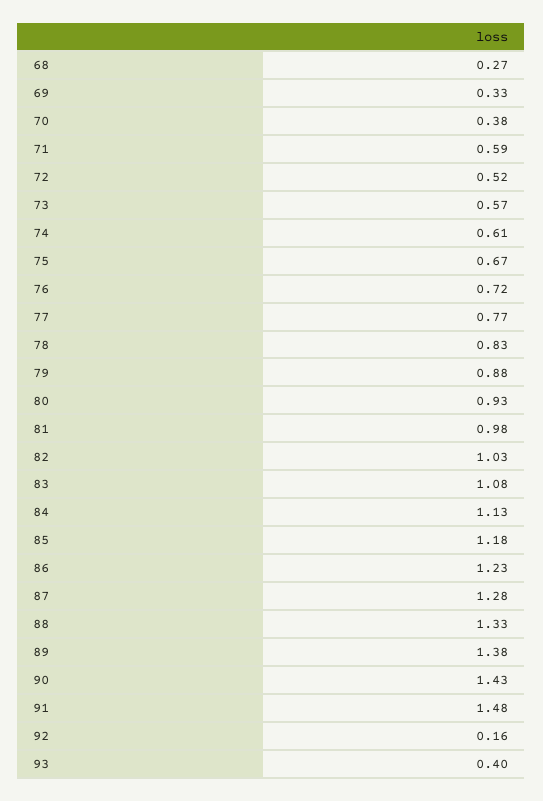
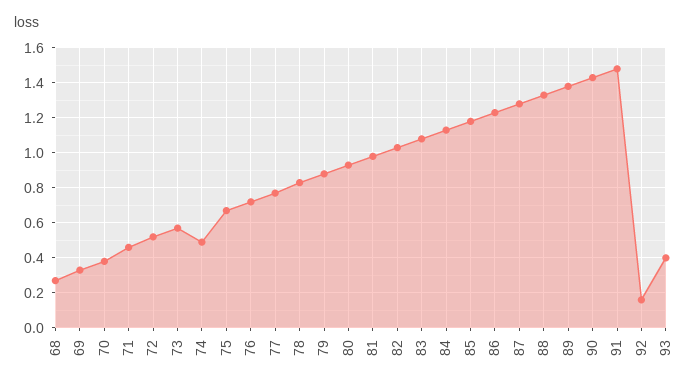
  {
    "68": 0.27,
    "69": 0.33,
    "70": 0.38,
-   "71": 0.59,
+   "71": 0.45,
    "72": 0.52,
    "73": 0.57,
-   "74": 0.61,
+   "74": 0.5,
    "75": 0.67,
    "76": 0.72,
    "77": 0.77,
    "78": 0.83,
    "79": 0.88,
    "80": 0.93,
    "81": 0.98,
    "82": 1.03,
    "83": 1.08,
    "84": 1.13,
    "85": 1.18,
    "86": 1.23,
    "87": 1.28,
    "88": 1.33,
    "89": 1.38,
    "90": 1.43,
    "91": 1.48,
    "92": 0.16,
    "93": 0.4
  }

